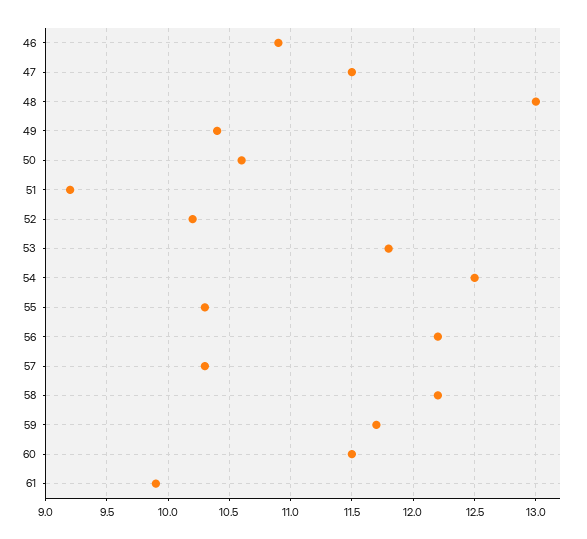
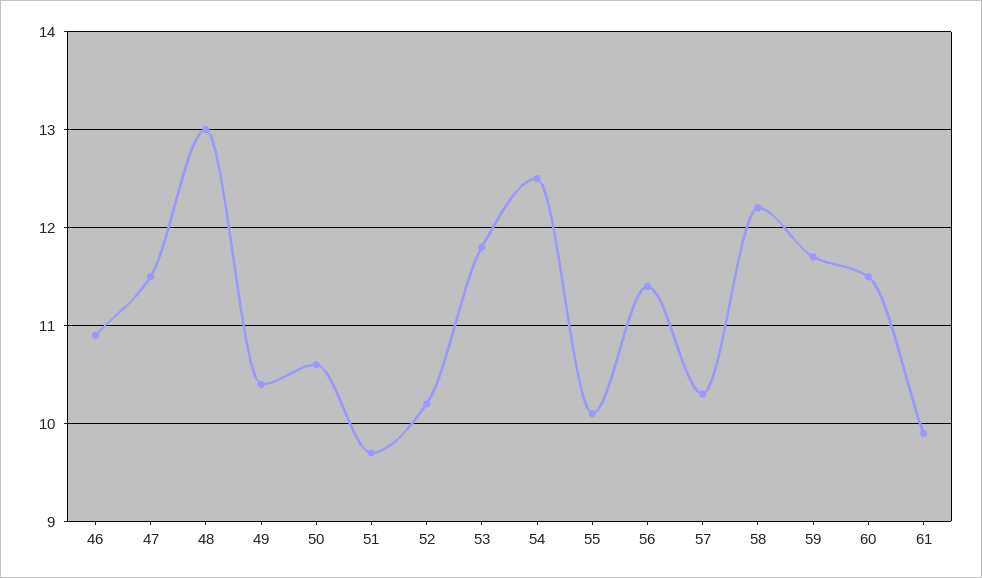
  {
    "46": 10.9,
    "47": 11.5,
    "48": 13,
    "49": 10.4,
    "50": 10.6,
-   "51": 9.2,
+   "51": 9.7,
    "52": 10.2,
    "53": 11.8,
    "54": 12.5,
-   "55": 10.3,
+   "55": 10.1,
-   "56": 12.2,
+   "56": 11.4,
    "57": 10.3,
    "58": 12.2,
    "59": 11.7,
    "60": 11.5,
    "61": 9.9
  }

